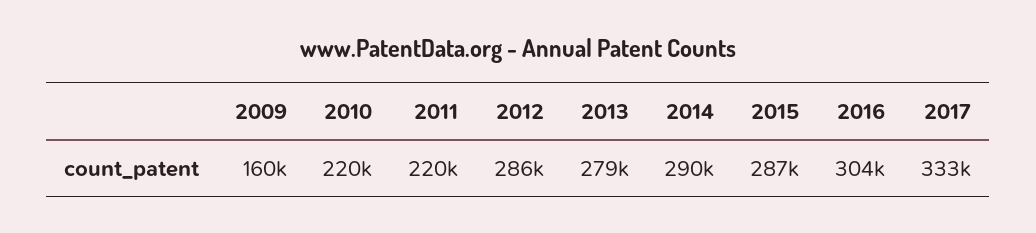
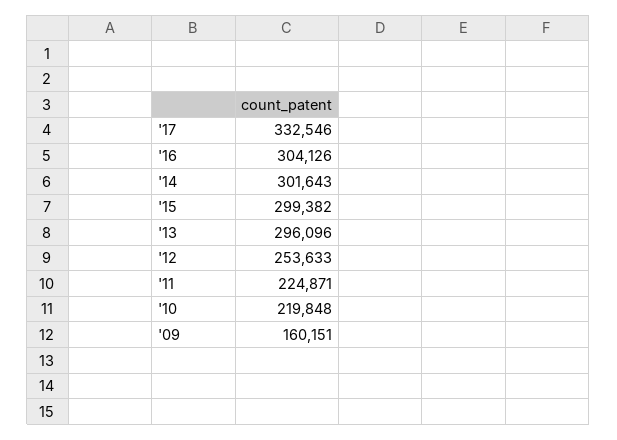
  {
    "2009": 160151,
    "2010": 219848,
-   "2011": 220000,
+   "2011": 224871,
-   "2012": 286000,
+   "2012": 253633,
-   "2013": 279000,
+   "2013": 296096,
-   "2014": 290000,
+   "2014": 301643,
-   "2015": 287000,
+   "2015": 299382,
    "2016": 304126,
    "2017": 332546
  }

